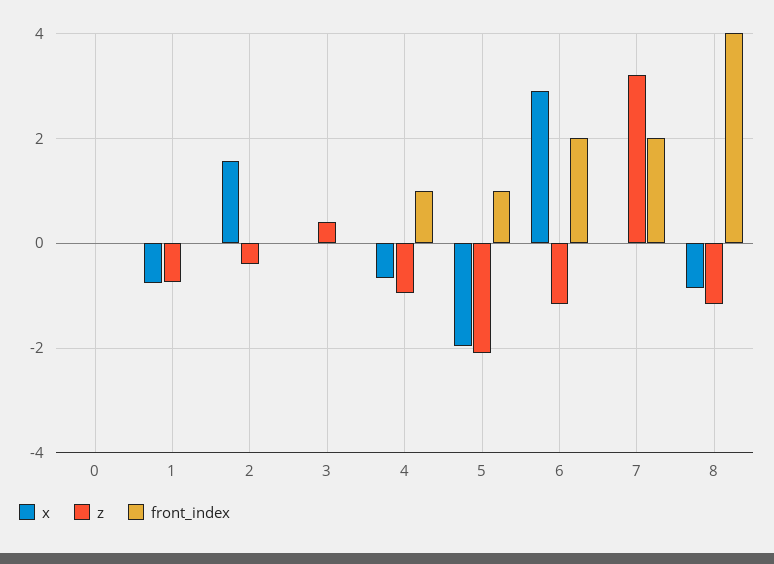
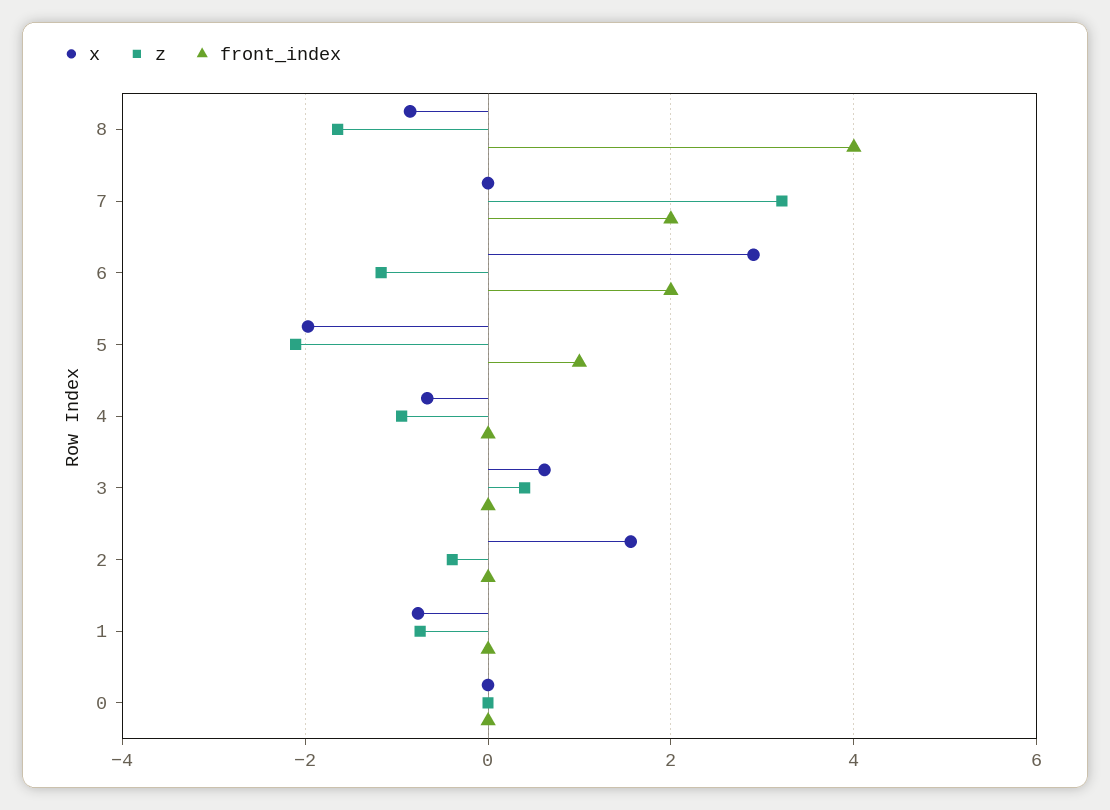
  {
    "x": {
      "0": 0,
      "1": -0.8,
      "2": 1.6,
-     "3": 0,
+     "3": 0.6,
      "4": -0.6,
      "5": -2,
      "6": 3,
      "7": 0,
      "8": -0.8
    },
    "z": {
      "0": 0,
      "1": -0.8,
      "2": -0.4,
      "3": 0.4,
      "4": -1,
      "5": -2.2,
      "6": -1.2,
      "7": 3.2,
-     "8": -1.2
+     "8": -1.6
    },
    "front_index": {
      "0": 0,
      "1": 0,
      "2": 0,
      "3": 0,
-     "4": 1,
+     "4": 0,
      "5": 1,
      "6": 2,
      "7": 2,
      "8": 4
    }
  }

